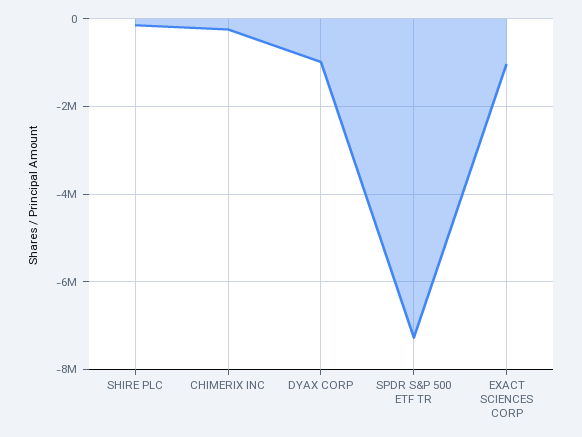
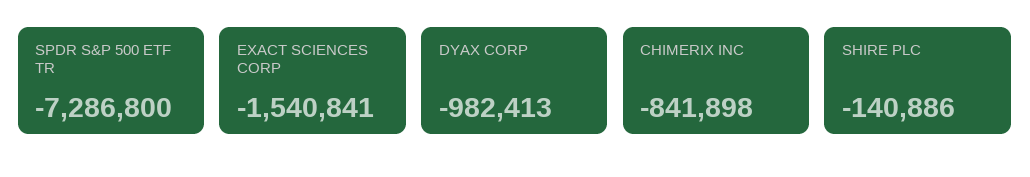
  {
    "SHIRE PLC": -140886,
-   "CHIMERIX INC": -200000,
+   "CHIMERIX INC": -841898,
    "DYAX CORP": -982413,
    "SPDR S&P 500 ETF TR": -7286800,
-   "EXACT SCIENCES CORP": -1000000
+   "EXACT SCIENCES CORP": -1540841
  }

